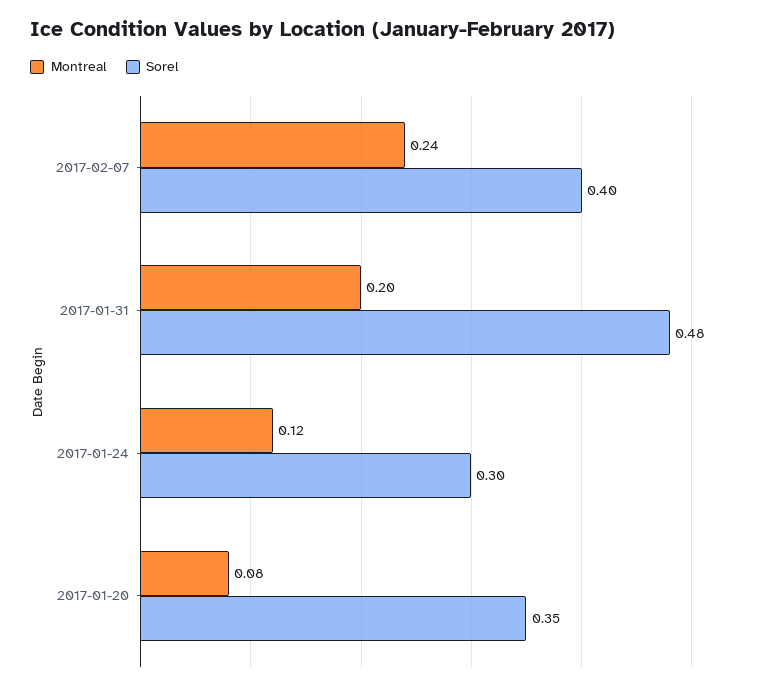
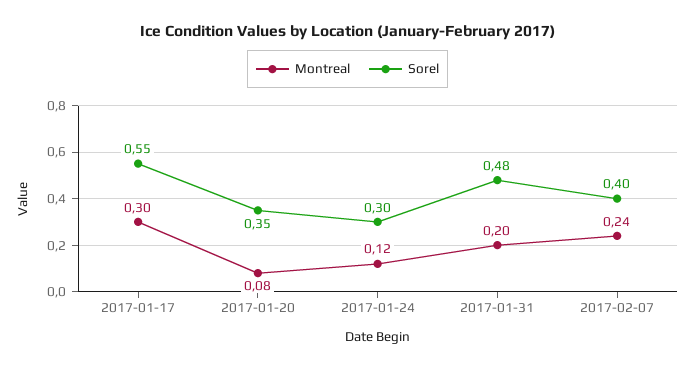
  {
    "Montreal": {
      "2017-02-07": 0.24,
      "2017-01-31": 0.2,
      "2017-01-24": 0.12,
-     "2017-01-20": 0.08
+     "2017-01-20": 0.08,
+     "2017-01-17": 0.3
    },
    "Sorel": {
      "2017-02-07": 0.4,
      "2017-01-31": 0.48,
      "2017-01-24": 0.3,
-     "2017-01-20": 0.35
+     "2017-01-20": 0.35,
+     "2017-01-17": 0.55
    }
  }

